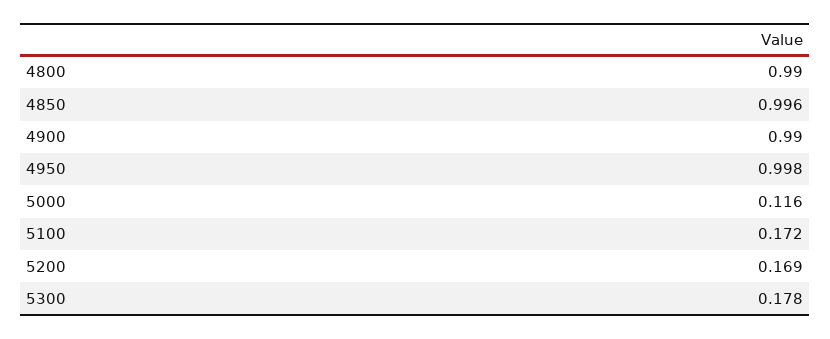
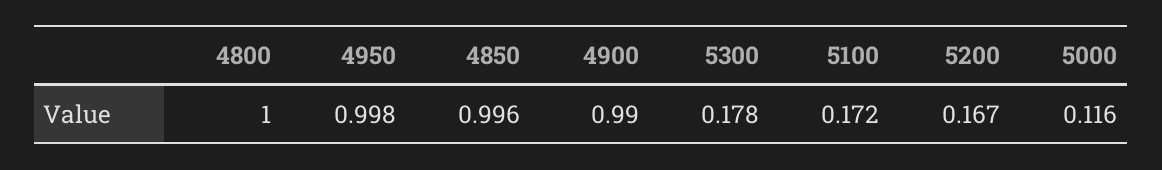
  {
-   "4800": 0.99,
+   "4800": 1,
    "4850": 0.996,
    "4900": 0.99,
    "4950": 0.998,
    "5000": 0.116,
    "5100": 0.172,
-   "5200": 0.169,
+   "5200": 0.167,
    "5300": 0.178
  }

